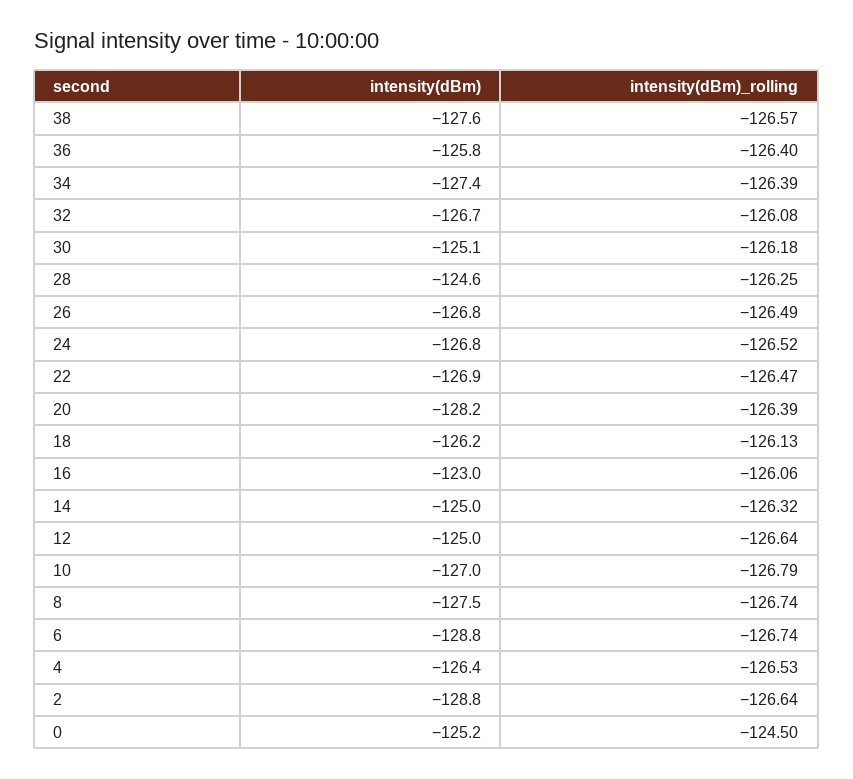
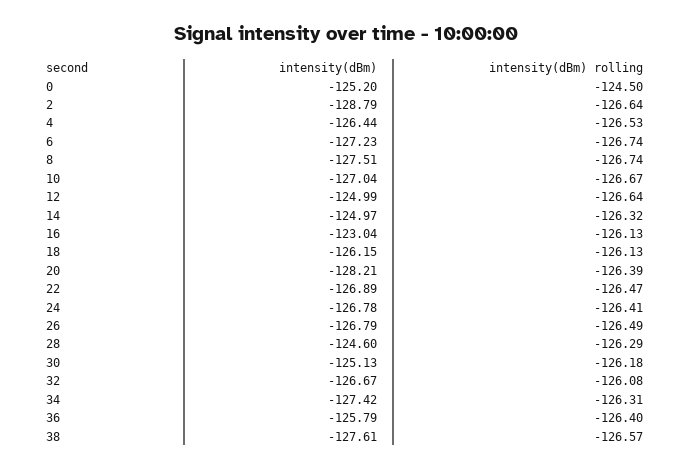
  {
    "intensity(dBm)": {
      "38": -127.61,
      "36": -125.79,
      "34": -127.42,
      "32": -126.67,
      "30": -125.13,
      "28": -124.6,
      "26": -126.79,
      "24": -126.78,
      "22": -126.89,
      "20": -128.21,
      "18": -126.15,
      "16": -123.04,
      "14": -124.97,
      "12": -124.99,
      "10": -127.04,
      "8": -127.51,
-     "6": -128.8,
+     "6": -127.23,
      "4": -126.44,
      "2": -128.79,
      "0": -125.2
    },
    "intensity(dBm)_rolling": {
      "38": -126.57,
      "36": -126.4,
-     "34": -126.39,
+     "34": -126.31,
      "32": -126.08,
      "30": -126.18,
-     "28": -126.25,
+     "28": -126.29,
      "26": -126.49,
-     "24": -126.52,
+     "24": -126.41,
      "22": -126.47,
      "20": -126.39,
      "18": -126.13,
-     "16": -126.06,
+     "16": -126.13,
      "14": -126.32,
      "12": -126.64,
-     "10": -126.79,
+     "10": -126.67,
      "8": -126.74,
      "6": -126.74,
      "4": -126.53,
      "2": -126.64,
      "0": -124.5
    }
  }

